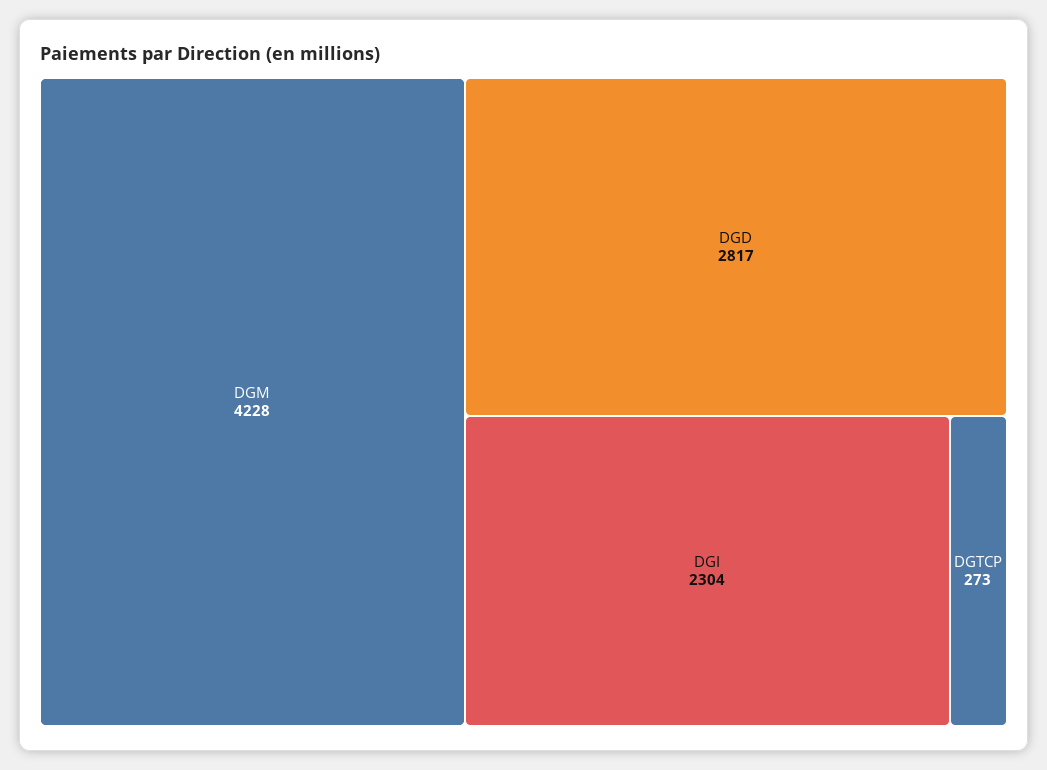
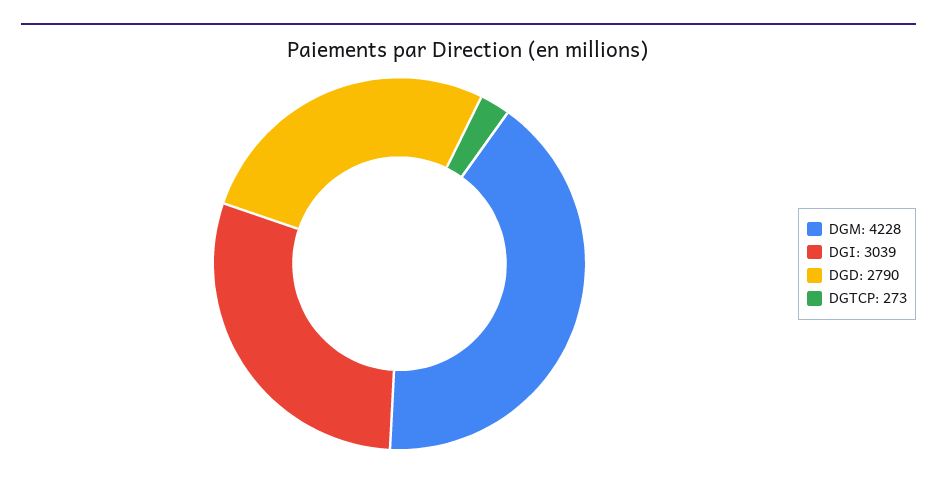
  {
    "DGM": 4228,
-   "DGD": 2817,
+   "DGD": 2790,
-   "DGI": 2304,
+   "DGI": 3039,
    "DGTCP": 273
  }

